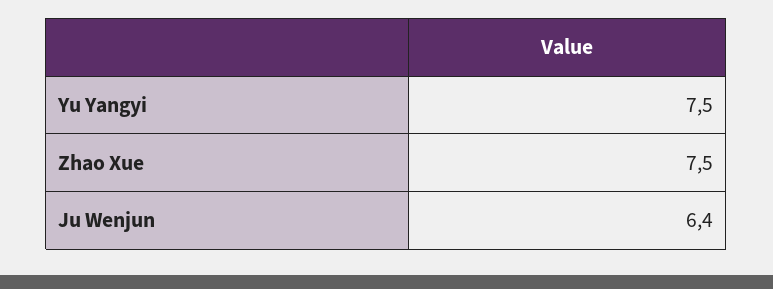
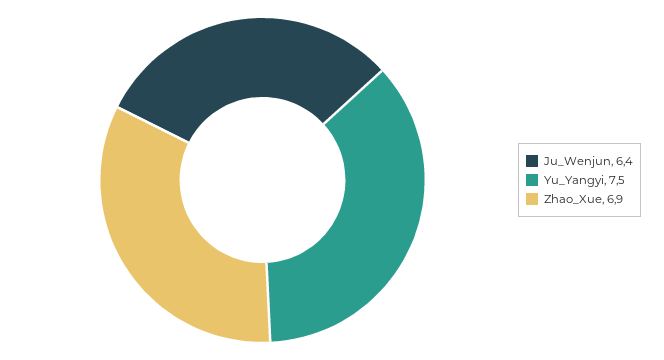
  {
    "Yu Yangyi": 7.5,
-   "Zhao Xue": 7.5,
+   "Zhao Xue": 6.9,
    "Ju Wenjun": 6.4
  }

